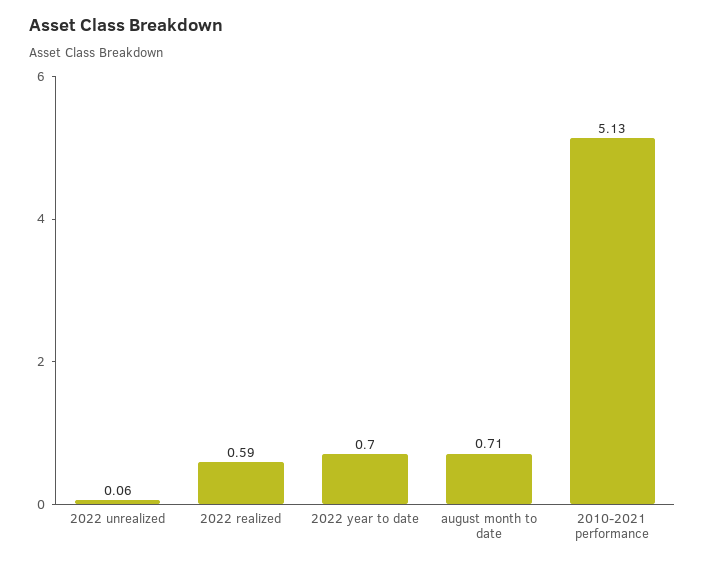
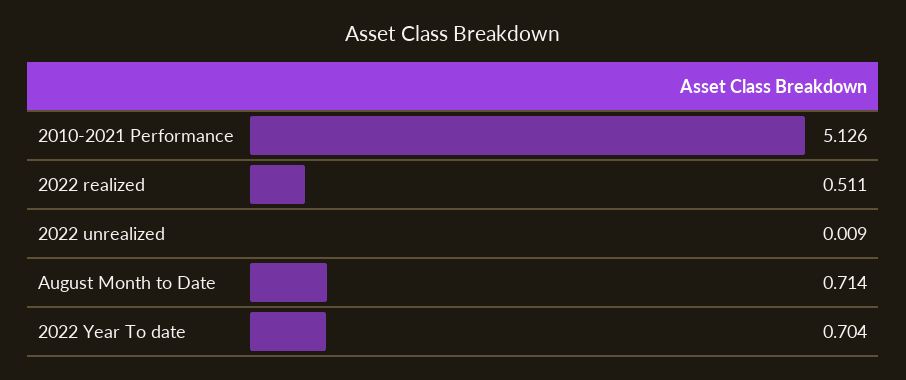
  {
-   "2022 unrealized": 0.06,
+   "2022 unrealized": 0.009,
-   "2022 realized": 0.59,
+   "2022 realized": 0.511,
    "2022 year to date": 0.704,
    "august month to date": 0.714,
    "2010-2021 performance": 5.126
  }

